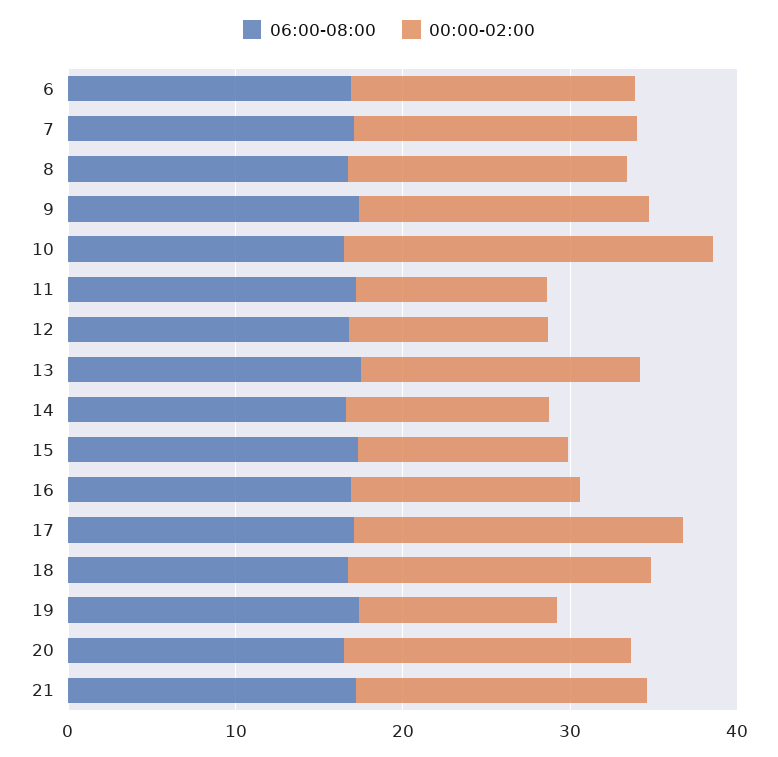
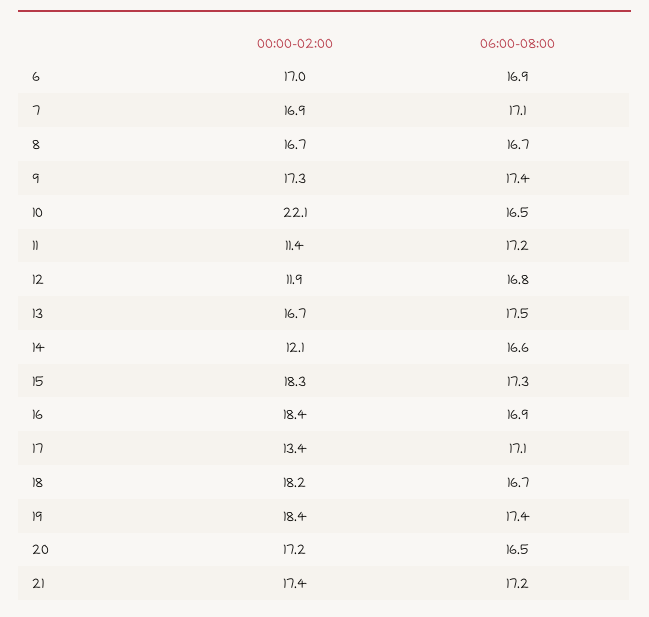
  {
    "06:00-08:00": {
      "6": 16.9,
      "7": 17.1,
      "8": 16.7,
      "9": 17.4,
      "10": 16.5,
      "11": 17.2,
      "12": 16.8,
      "13": 17.5,
      "14": 16.6,
      "15": 17.3,
      "16": 16.9,
      "17": 17.1,
      "18": 16.7,
      "19": 17.4,
      "20": 16.5,
      "21": 17.2
    },
    "00:00-02:00": {
      "6": 17,
      "7": 16.9,
      "8": 16.7,
      "9": 17.3,
      "10": 22.1,
      "11": 11.4,
      "12": 11.9,
      "13": 16.7,
      "14": 12.1,
-     "15": 12,
+     "15": 18.3,
-     "16": 14,
+     "16": 18.4,
-     "17": 20,
+     "17": 13.4,
      "18": 18.2,
-     "19": 12,
+     "19": 18.4,
      "20": 17.2,
      "21": 17.4
    }
  }

